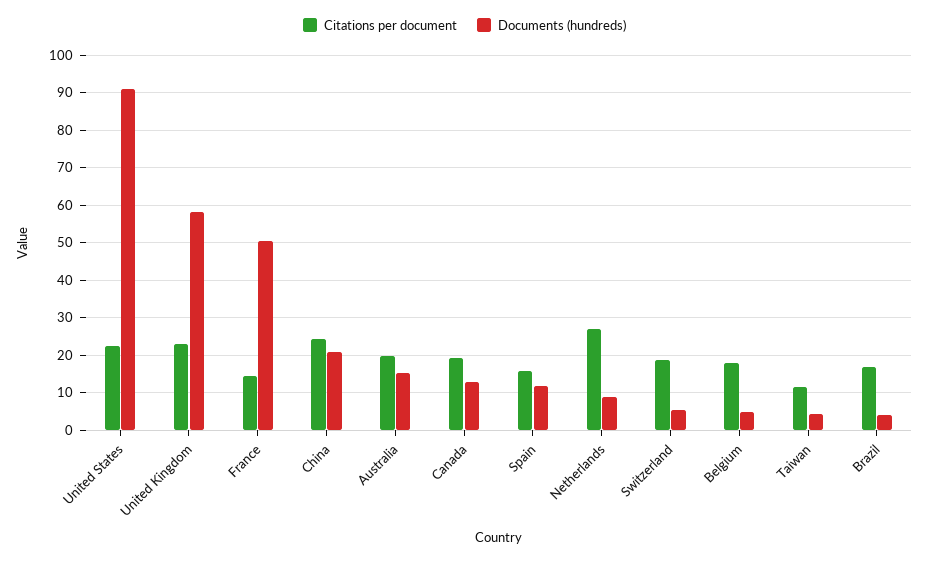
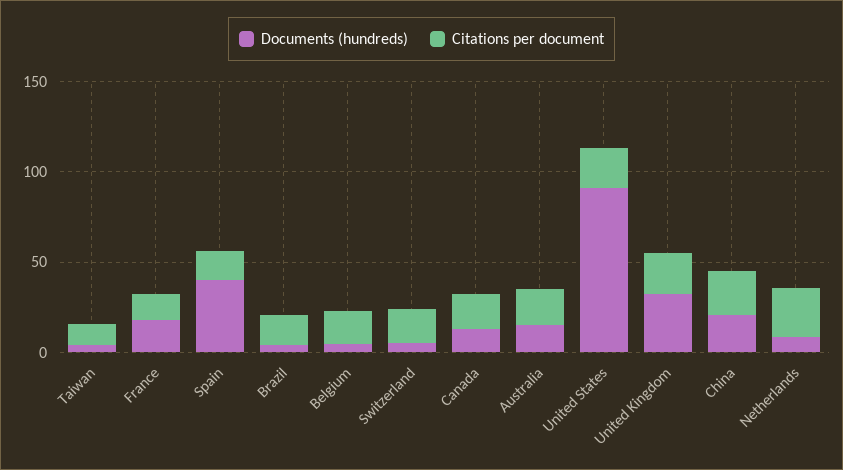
  {
    "Citations per document": {
      "United States": 22,
      "United Kingdom": 24,
      "France": 14,
      "China": 24,
      "Australia": 20,
      "Canada": 20,
      "Spain": 16,
      "Netherlands": 26,
      "Switzerland": 18,
      "Belgium": 18,
      "Taiwan": 12,
      "Brazil": 16
    },
    "Documents (hundreds)": {
      "United States": 90,
-     "United Kingdom": 58,
+     "United Kingdom": 30,
-     "France": 50,
+     "France": 20,
      "China": 20,
      "Australia": 16,
      "Canada": 12,
-     "Spain": 12,
+     "Spain": 40,
      "Netherlands": 8,
      "Switzerland": 6,
      "Belgium": 4,
      "Taiwan": 4,
      "Brazil": 4
    }
  }

